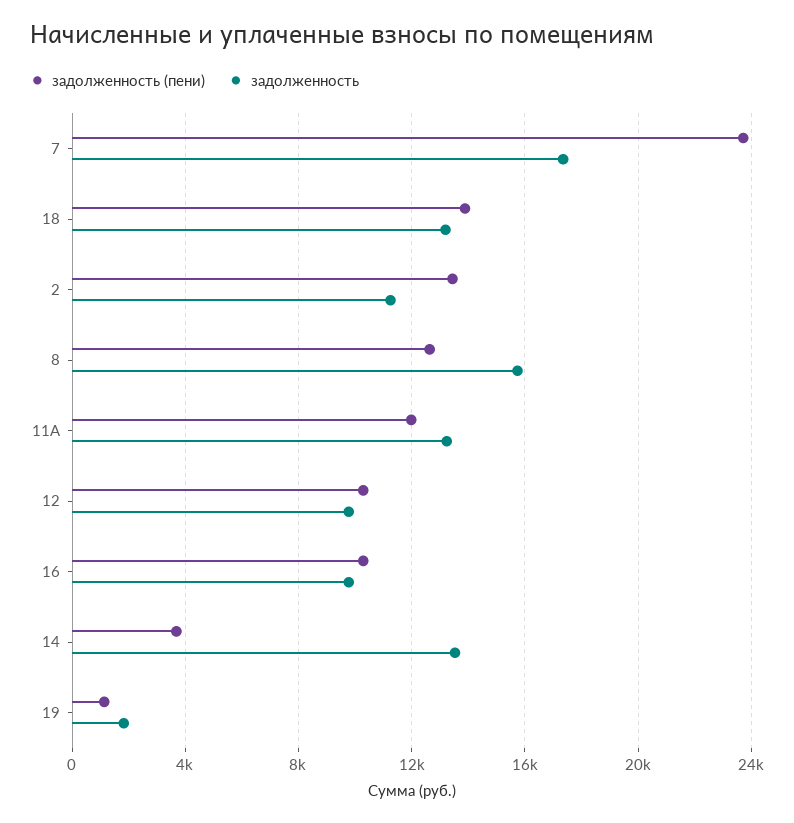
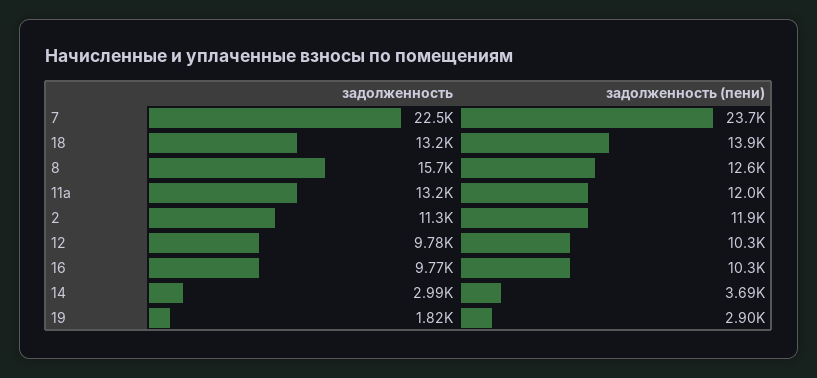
  {
    "задолженность (пени)": {
      "7": 23700,
      "18": 13900,
-     "2": 13500,
+     "2": 11900,
      "8": 12600,
      "11А": 12000,
      "12": 10300,
      "16": 10300,
      "14": 3690,
-     "19": 1000
+     "19": 2900
    },
    "задолженность": {
-     "7": 17500,
+     "7": 22500,
      "18": 13200,
      "2": 11300,
      "8": 15700,
      "11А": 13200,
      "12": 9780,
      "16": 9770,
-     "14": 13500,
+     "14": 2990,
      "19": 1820
    }
  }

